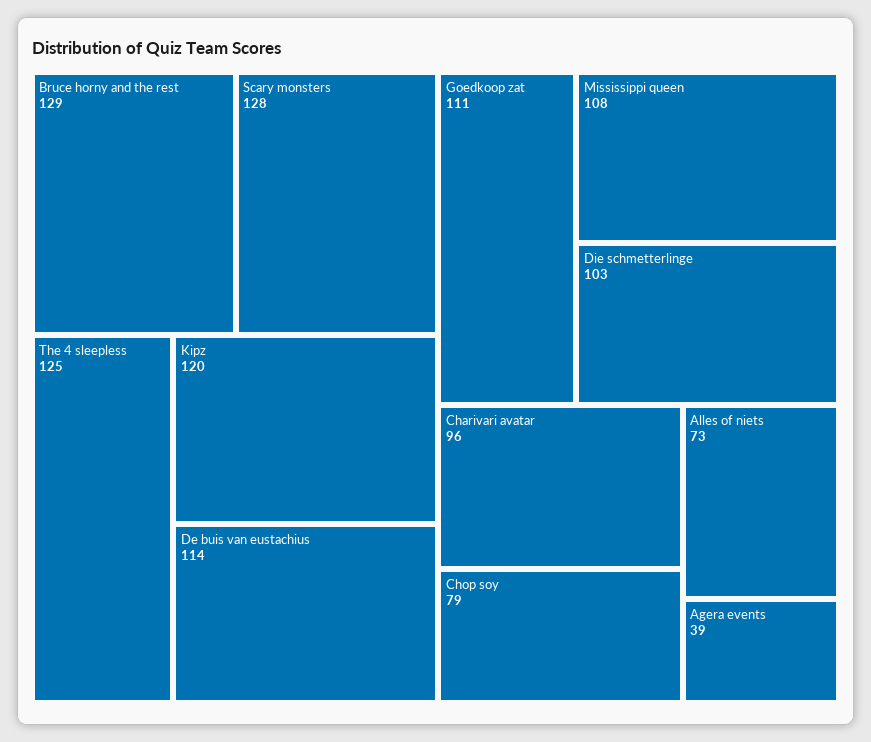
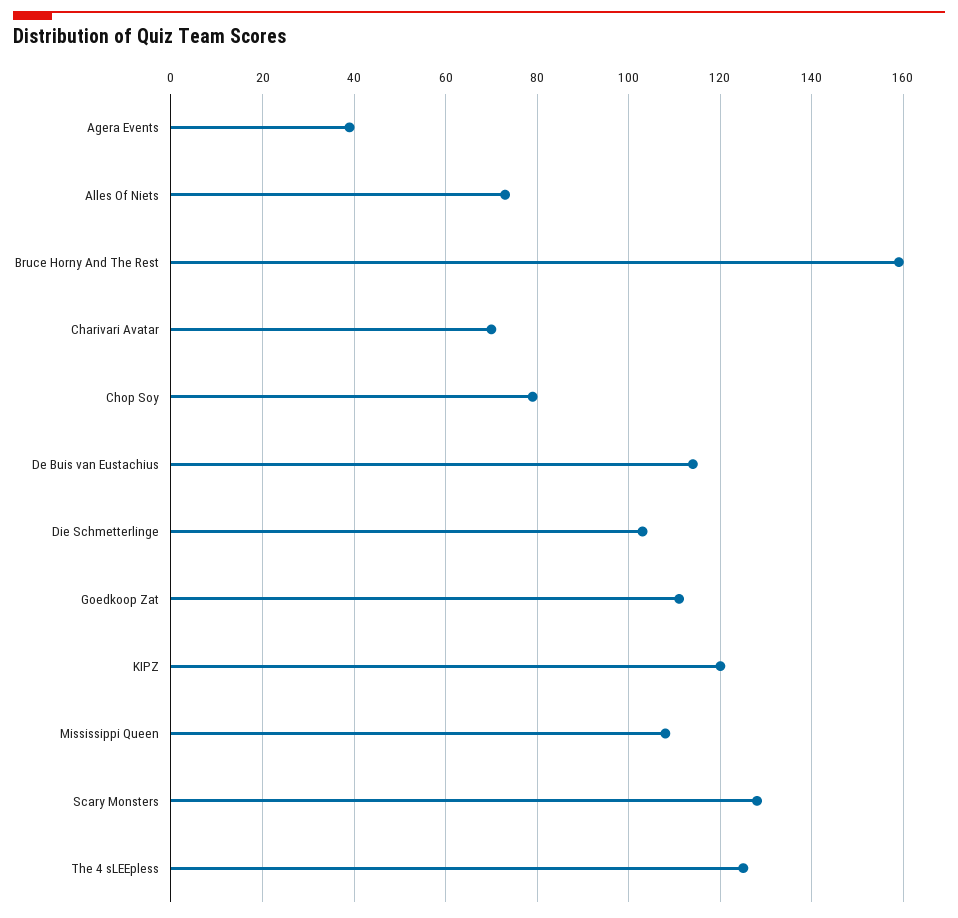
  {
-   "Bruce horny and the rest": 129,
+   "Bruce horny and the rest": 160,
    "Scary monsters": 128,
    "The 4 sleepless": 125,
    "Kipz": 120,
    "De buis van eustachius": 114,
    "Goedkoop zat": 111,
    "Mississippi queen": 108,
    "Die schmetterlinge": 103,
-   "Charivari avatar": 96,
+   "Charivari avatar": 70,
    "Chop soy": 79,
    "Alles of niets": 73,
    "Agera events": 39
  }

